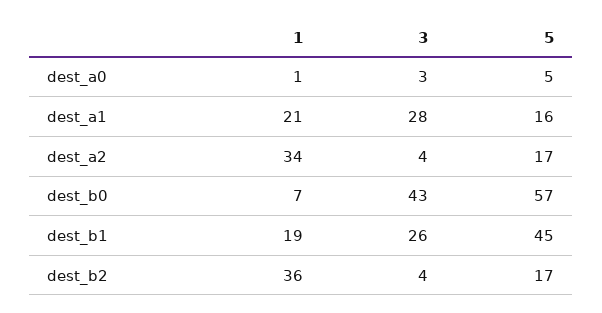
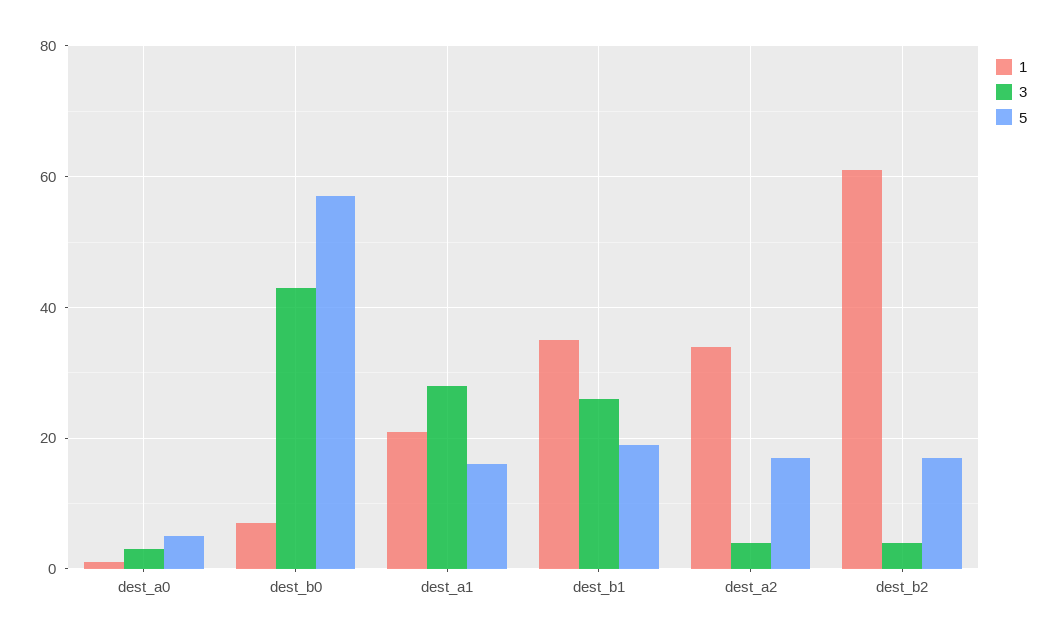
  {
    "1": {
      "dest_a0": 1,
      "dest_a1": 21,
      "dest_a2": 34,
      "dest_b0": 7,
-     "dest_b1": 19,
+     "dest_b1": 35,
-     "dest_b2": 36
+     "dest_b2": 60
    },
    "3": {
      "dest_a0": 3,
      "dest_a1": 28,
      "dest_a2": 4,
      "dest_b0": 43,
      "dest_b1": 26,
      "dest_b2": 4
    },
    "5": {
      "dest_a0": 5,
      "dest_a1": 16,
      "dest_a2": 17,
      "dest_b0": 57,
-     "dest_b1": 45,
+     "dest_b1": 20,
      "dest_b2": 17
    }
  }

